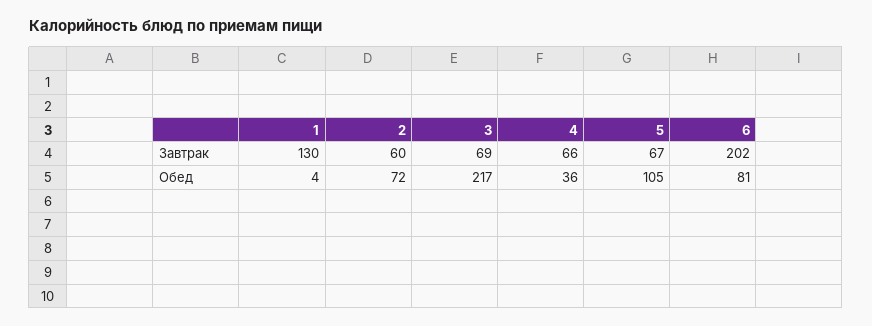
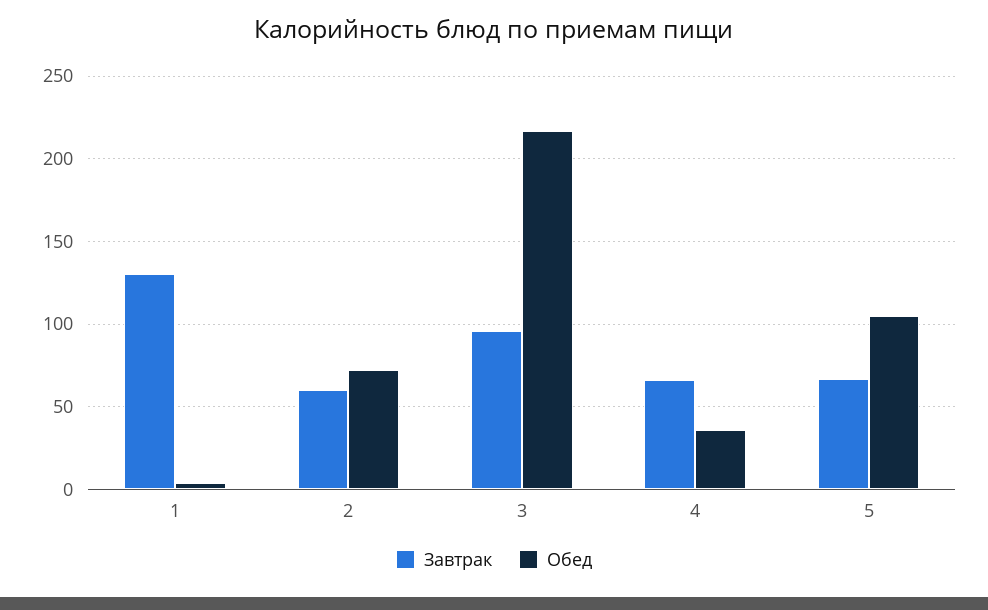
  {
    "Завтрак": {
      "1": 130,
      "2": 60,
-     "3": 69,
+     "3": 95,
      "4": 66,
-     "5": 67,
+     "5": 67
-     "6": 202
    },
    "Обед": {
      "1": 4,
      "2": 72,
      "3": 217,
      "4": 36,
-     "5": 105,
+     "5": 105
-     "6": 81
    }
  }

